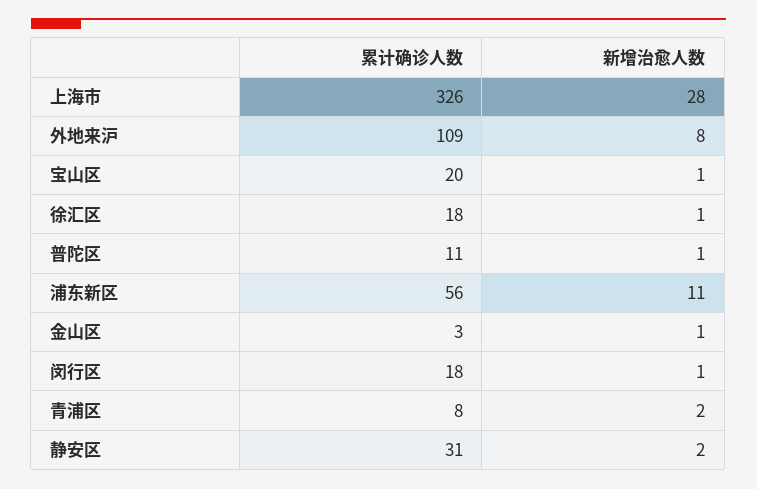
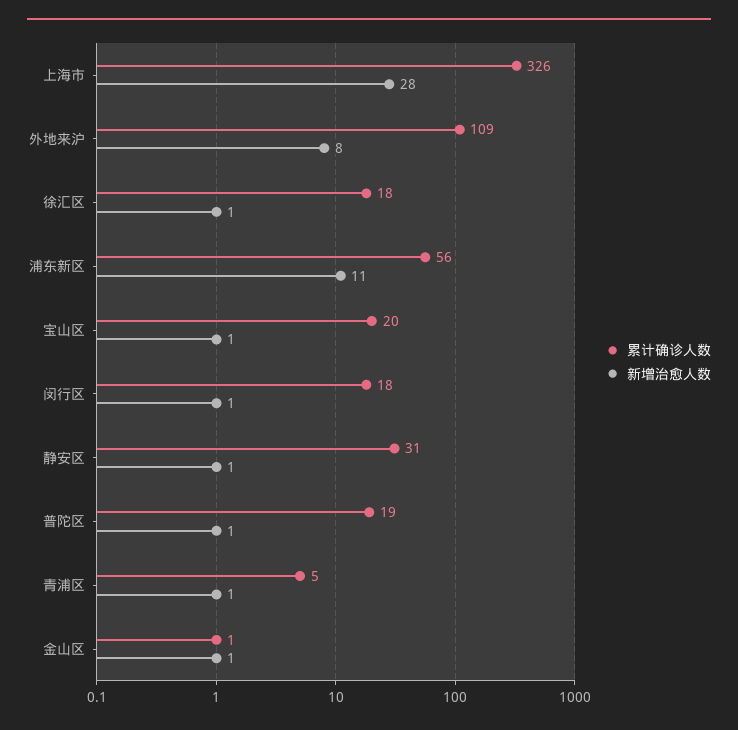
  {
    "累计确诊人数": {
      "上海市": 326,
      "外地来沪": 109,
      "宝山区": 20,
      "徐汇区": 18,
-     "普陀区": 11,
+     "普陀区": 19,
      "浦东新区": 56,
-     "金山区": 3,
+     "金山区": 1,
      "闵行区": 18,
-     "青浦区": 8,
+     "青浦区": 5,
      "静安区": 31
    },
    "新增治愈人数": {
      "上海市": 28,
      "外地来沪": 8,
      "宝山区": 1,
      "徐汇区": 1,
      "普陀区": 1,
      "浦东新区": 11,
      "金山区": 1,
      "闵行区": 1,
-     "青浦区": 2,
+     "青浦区": 1,
-     "静安区": 2
+     "静安区": 1
    }
  }

